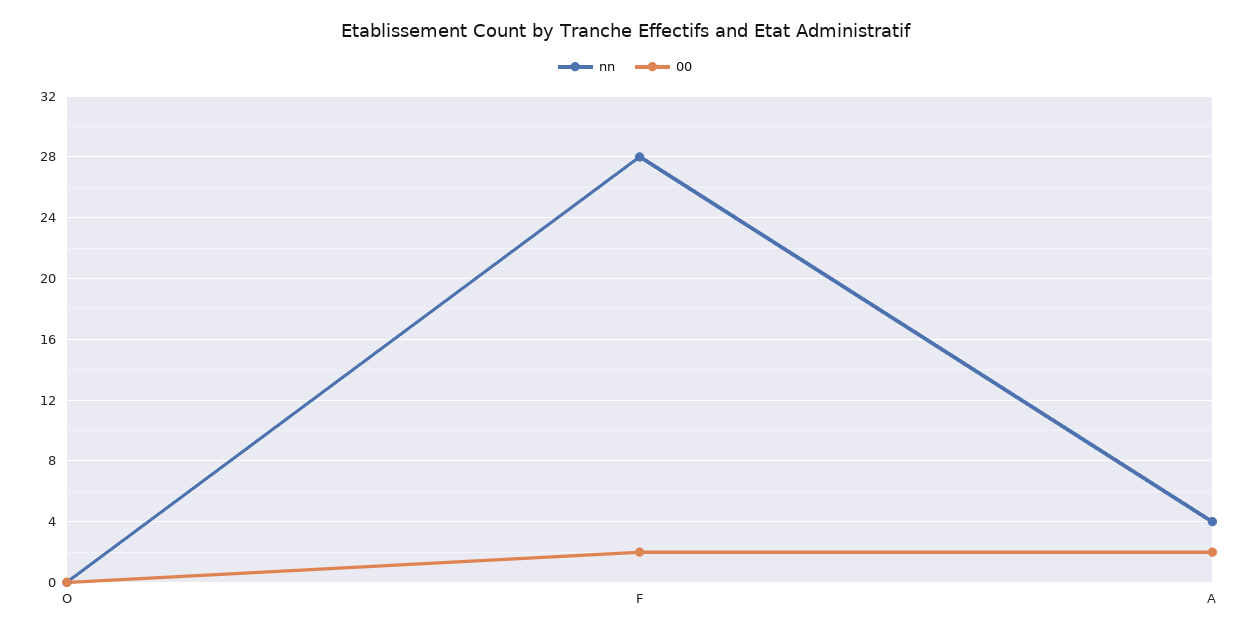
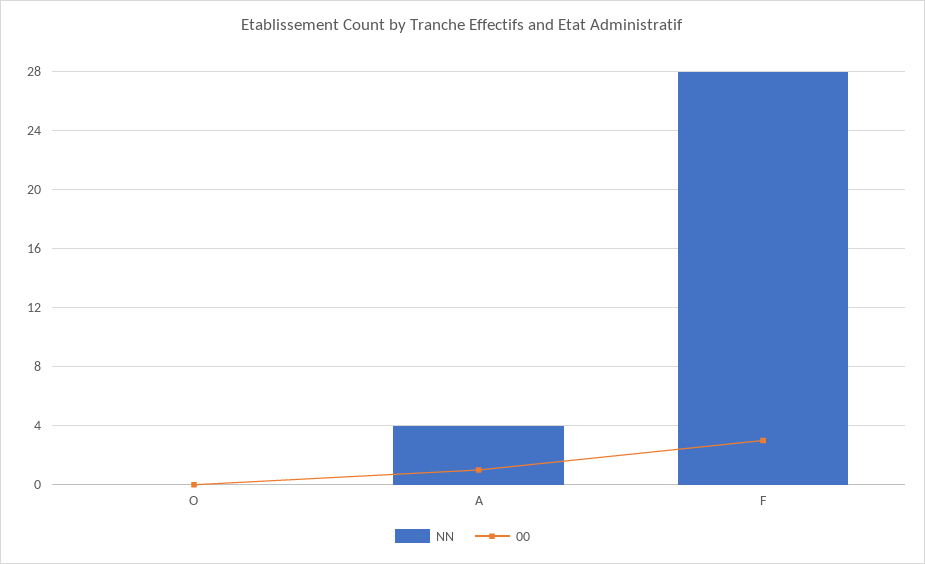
  {
    "nn": {
      "O": 0,
      "F": 28,
      "A": 4
    },
    "00": {
      "O": 0,
-     "F": 2,
+     "F": 3,
-     "A": 2
+     "A": 1
    }
  }

